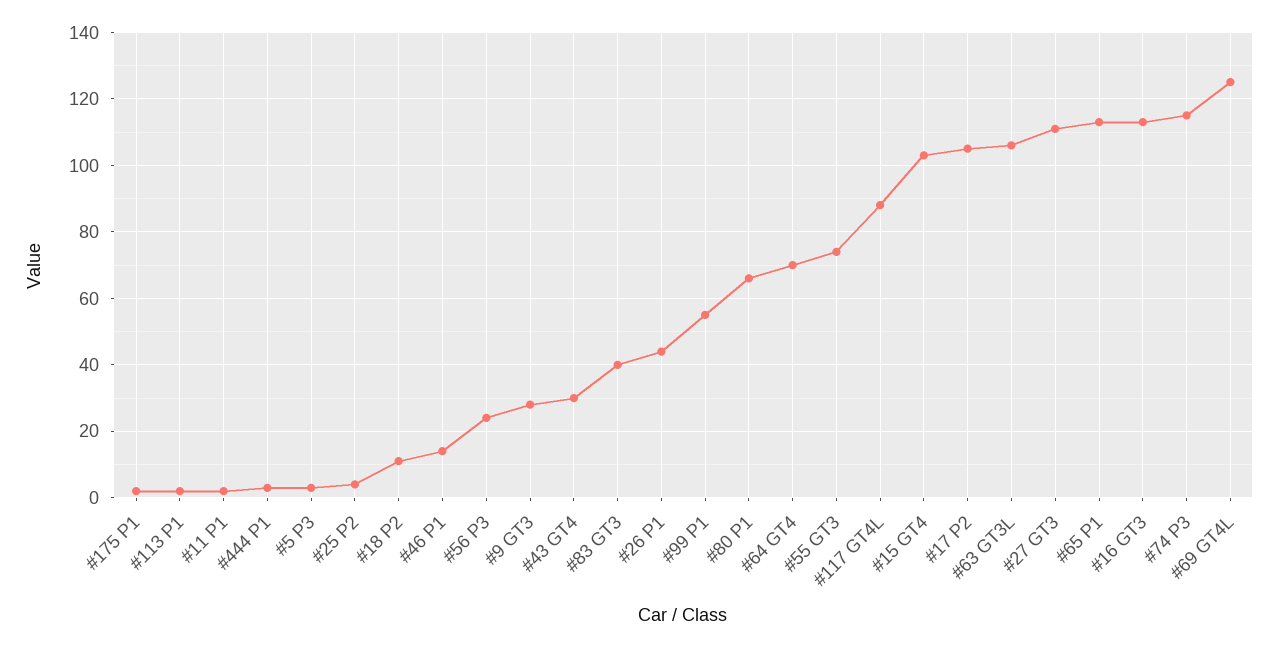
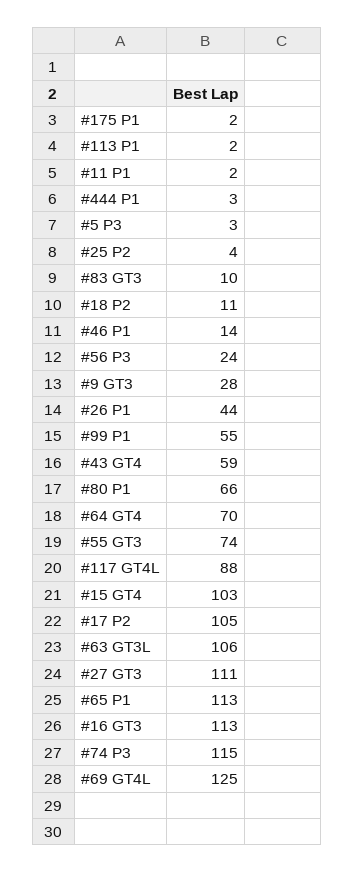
  {
    "#175 P1": 2,
    "#113 P1": 2,
    "#11 P1": 2,
    "#444 P1": 3,
    "#5 P3": 3,
    "#25 P2": 4,
    "#18 P2": 11,
    "#46 P1": 14,
    "#56 P3": 24,
    "#9 GT3": 28,
-   "#43 GT4": 30,
+   "#43 GT4": 59,
-   "#83 GT3": 40,
+   "#83 GT3": 10,
    "#26 P1": 44,
    "#99 P1": 55,
    "#80 P1": 66,
    "#64 GT4": 70,
    "#55 GT3": 74,
    "#117 GT4L": 88,
    "#15 GT4": 103,
    "#17 P2": 105,
    "#63 GT3L": 106,
    "#27 GT3": 111,
    "#65 P1": 113,
    "#16 GT3": 113,
    "#74 P3": 115,
    "#69 GT4L": 125
  }

